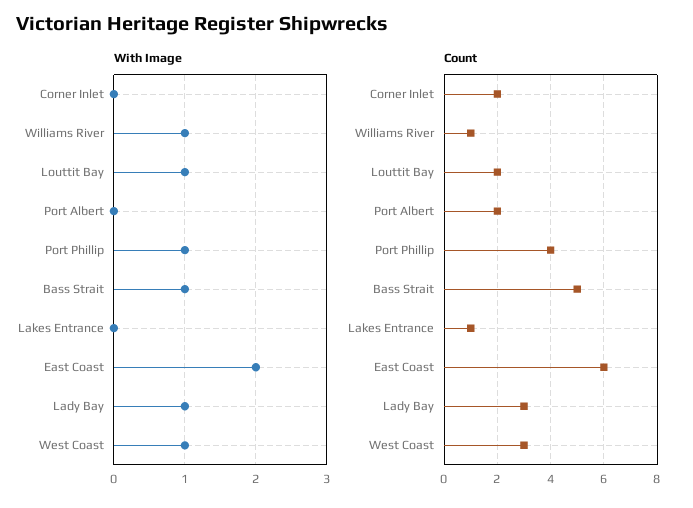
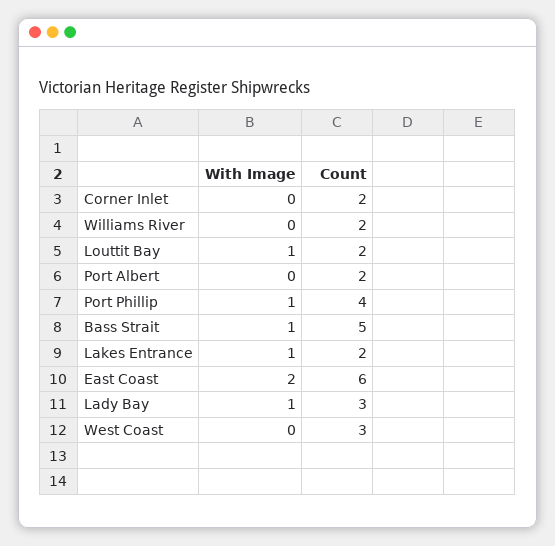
  {
    "With Image": {
      "Corner Inlet": 0,
-     "Williams River": 1,
+     "Williams River": 0,
      "Louttit Bay": 1,
      "Port Albert": 0,
      "Port Phillip": 1,
      "Bass Strait": 1,
-     "Lakes Entrance": 0,
+     "Lakes Entrance": 1,
      "East Coast": 2,
      "Lady Bay": 1,
-     "West Coast": 1
+     "West Coast": 0
    },
    "Count": {
      "Corner Inlet": 2,
-     "Williams River": 1,
+     "Williams River": 2,
      "Louttit Bay": 2,
      "Port Albert": 2,
      "Port Phillip": 4,
      "Bass Strait": 5,
-     "Lakes Entrance": 1,
+     "Lakes Entrance": 2,
      "East Coast": 6,
      "Lady Bay": 3,
      "West Coast": 3
    }
  }

